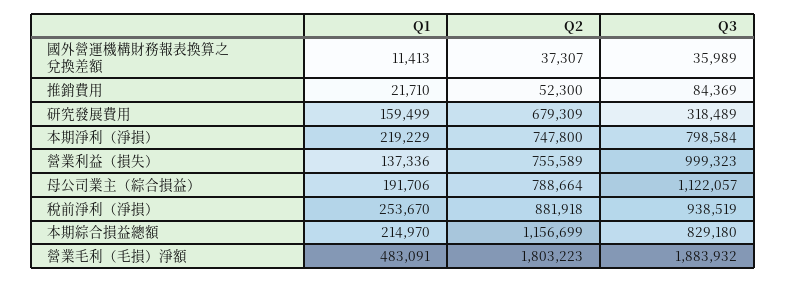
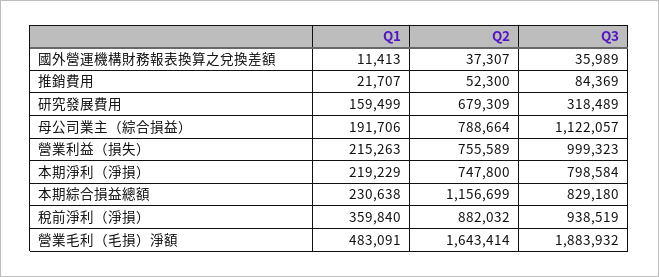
  {
    "Q1": {
      "國外營運機構財務報表換算之兌換差額": 11413,
-     "推銷費用": 21710,
+     "推銷費用": 21707,
      "研究發展費用": 159499,
      "本期淨利（淨損）": 219229,
-     "營業利益（損失）": 137336,
+     "營業利益（損失）": 215263,
      "母公司業主（綜合損益）": 191706,
-     "稅前淨利（淨損）": 253670,
+     "稅前淨利（淨損）": 359840,
-     "本期綜合損益總額": 214970,
+     "本期綜合損益總額": 230638,
      "營業毛利（毛損）淨額": 483091
    },
    "Q2": {
      "國外營運機構財務報表換算之兌換差額": 37307,
      "推銷費用": 52300,
      "研究發展費用": 679309,
      "本期淨利（淨損）": 747800,
      "營業利益（損失）": 755589,
      "母公司業主（綜合損益）": 788664,
-     "稅前淨利（淨損）": 881918,
+     "稅前淨利（淨損）": 882032,
      "本期綜合損益總額": 1156699,
-     "營業毛利（毛損）淨額": 1803223
+     "營業毛利（毛損）淨額": 1643414
    },
    "Q3": {
      "國外營運機構財務報表換算之兌換差額": 35989,
      "推銷費用": 84369,
      "研究發展費用": 318489,
      "本期淨利（淨損）": 798584,
      "營業利益（損失）": 999323,
      "母公司業主（綜合損益）": 1122057,
      "稅前淨利（淨損）": 938519,
      "本期綜合損益總額": 829180,
      "營業毛利（毛損）淨額": 1883932
    }
  }

